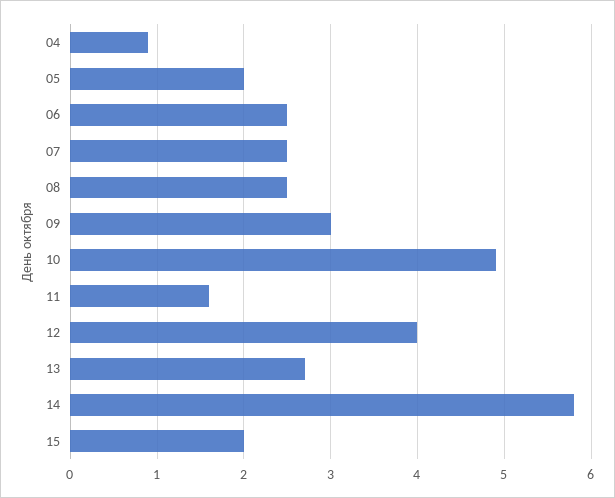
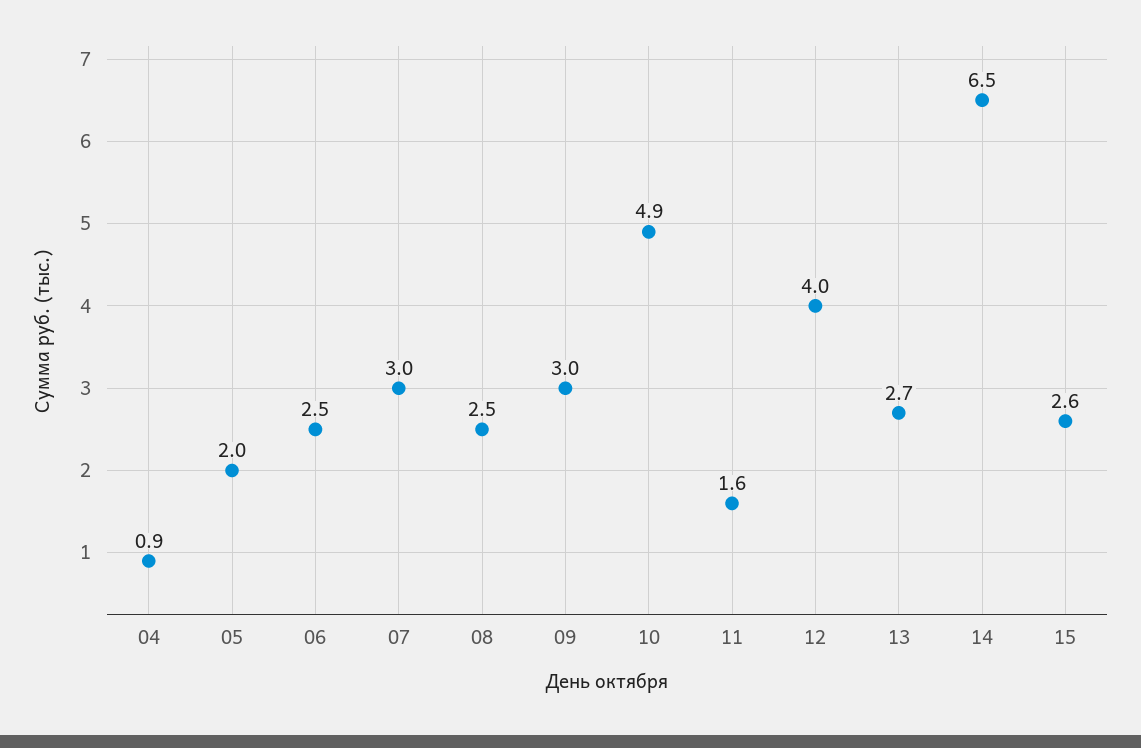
  {
    "04": 0.9,
    "05": 2,
    "06": 2.5,
-   "07": 2.5,
+   "07": 3,
    "08": 2.5,
    "09": 3,
    "10": 4.9,
    "11": 1.6,
    "12": 4,
    "13": 2.7,
-   "14": 5.8,
+   "14": 6.5,
-   "15": 2
+   "15": 2.6
  }

